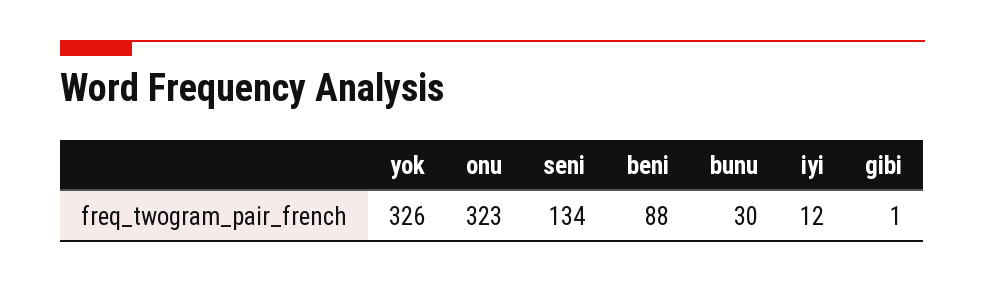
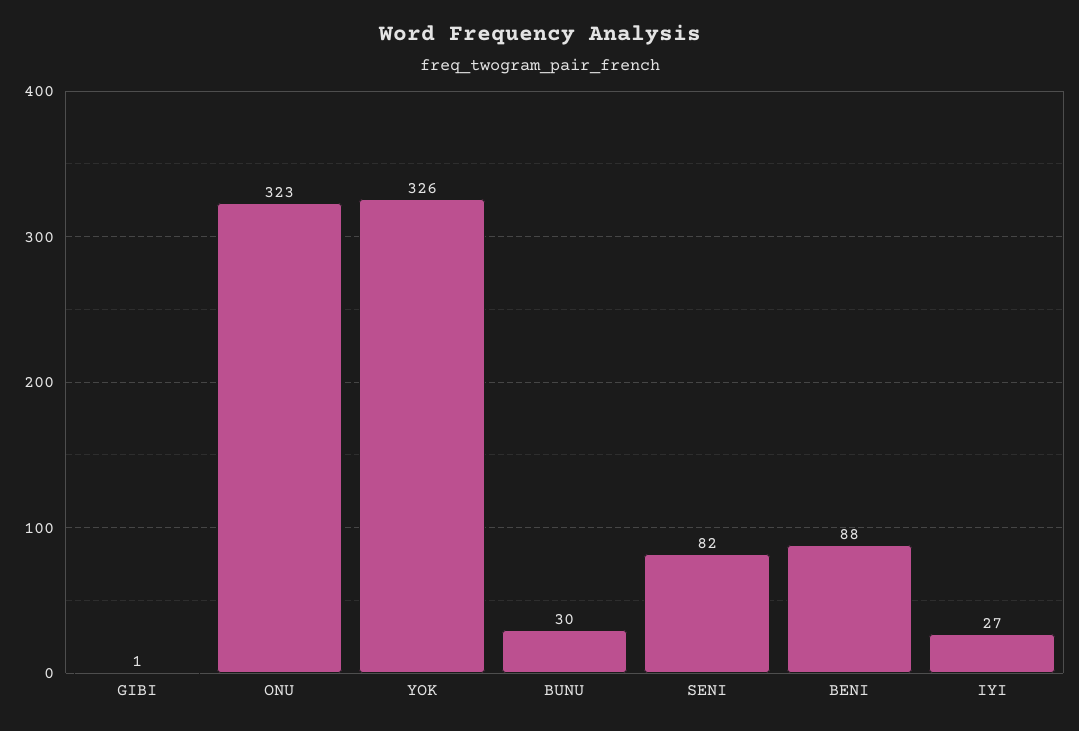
  {
    "yok": 326,
    "onu": 323,
-   "seni": 134,
+   "seni": 82,
    "beni": 88,
    "bunu": 30,
-   "iyi": 12,
+   "iyi": 27,
    "gibi": 1
  }

